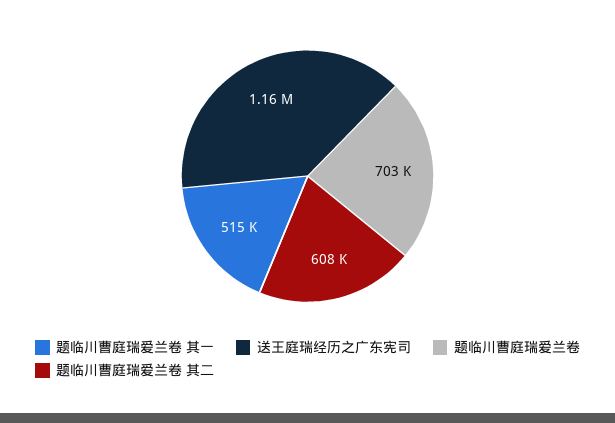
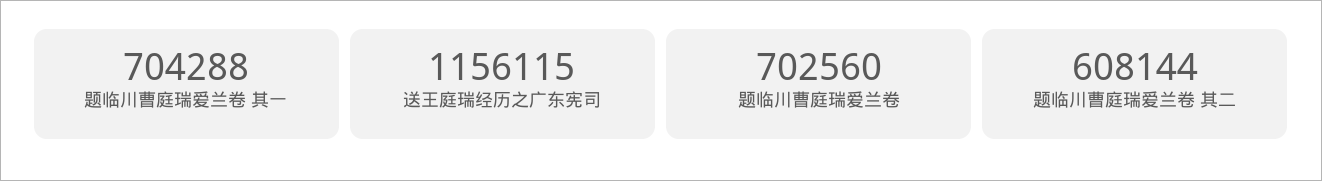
  {
-   "题临川曹庭瑞爱兰卷 其一": 515000,
+   "题临川曹庭瑞爱兰卷 其一": 704288,
    "送王庭瑞经历之广东宪司": 1156115,
    "题临川曹庭瑞爱兰卷": 702560,
    "题临川曹庭瑞爱兰卷 其二": 608144
  }

